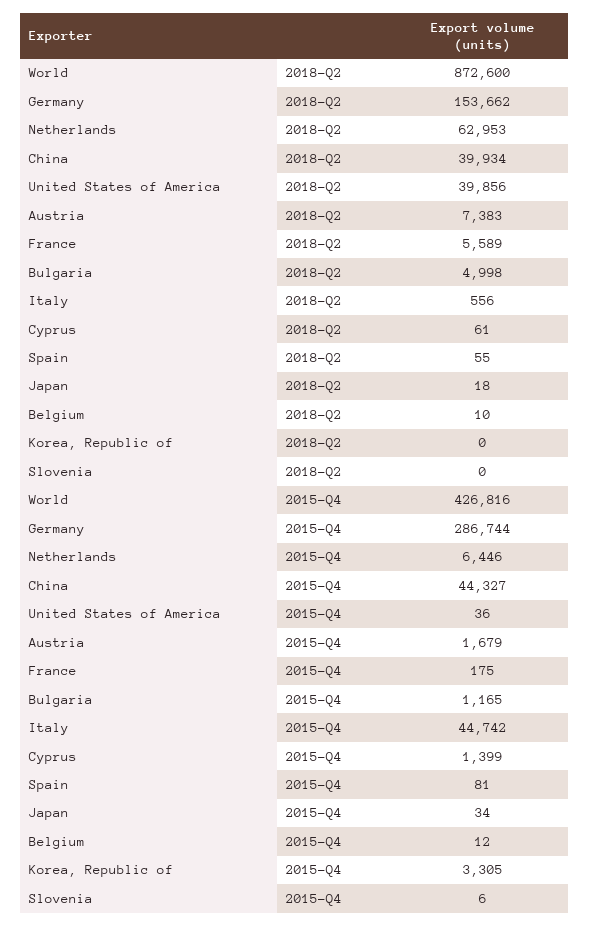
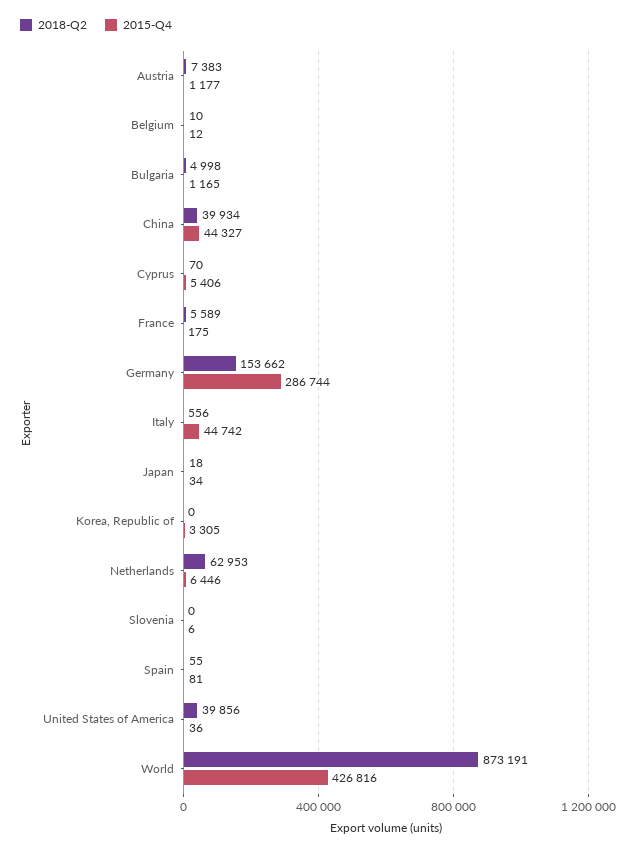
  {
    "2018-Q2": {
-     "World": 872600,
+     "World": 873191,
      "Germany": 153662,
      "Netherlands": 62953,
      "China": 39934,
      "United States of America": 39856,
      "Austria": 7383,
      "France": 5589,
      "Bulgaria": 4998,
      "Italy": 556,
-     "Cyprus": 61,
+     "Cyprus": 70,
      "Spain": 55,
      "Japan": 18,
      "Belgium": 10,
      "Korea, Republic of": 0,
      "Slovenia": 0
    },
    "2015-Q4": {
      "World": 426816,
      "Germany": 286744,
      "Netherlands": 6446,
      "China": 44327,
      "United States of America": 36,
-     "Austria": 1679,
+     "Austria": 1177,
      "France": 175,
      "Bulgaria": 1165,
      "Italy": 44742,
-     "Cyprus": 1399,
+     "Cyprus": 5406,
      "Spain": 81,
      "Japan": 34,
      "Belgium": 12,
      "Korea, Republic of": 3305,
      "Slovenia": 6
    }
  }

